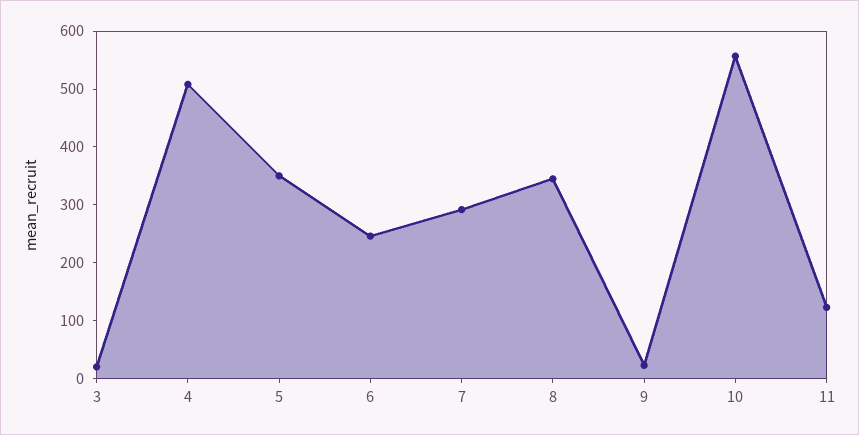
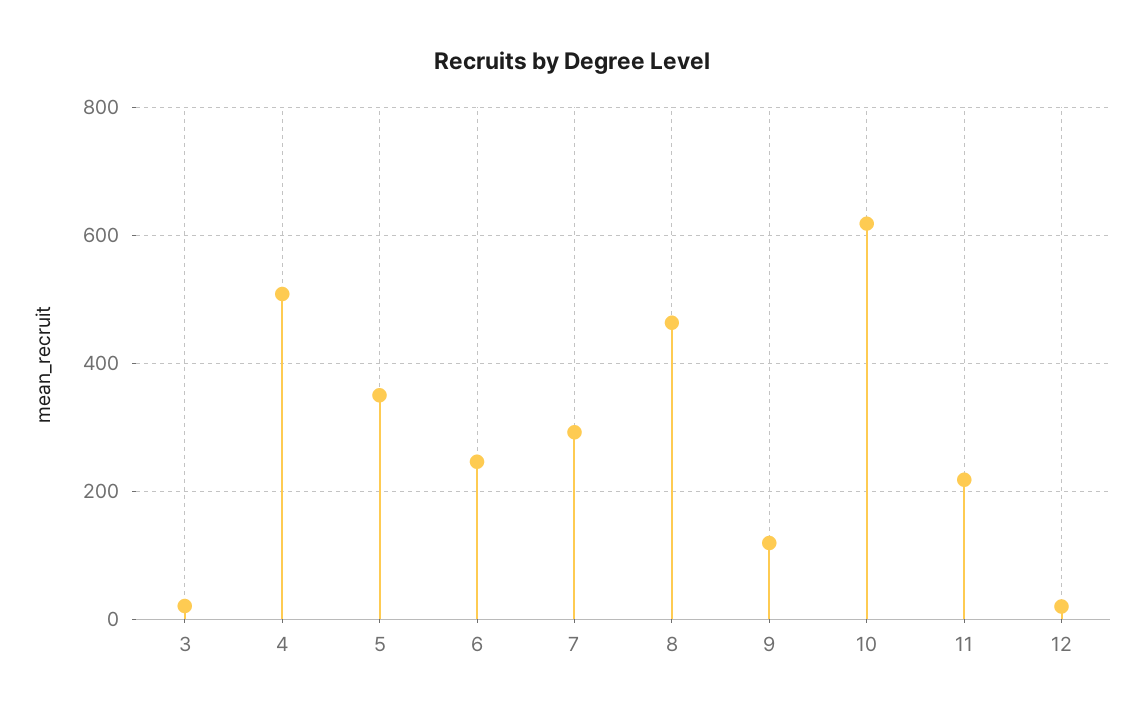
  {
    "3": 20,
    "4": 500,
    "5": 360,
    "6": 240,
    "7": 300,
-   "8": 340,
+   "8": 460,
-   "9": 20,
+   "9": 120,
-   "10": 560,
+   "10": 620,
-   "11": 120
+   "11": 220,
+   "12": 20
  }

